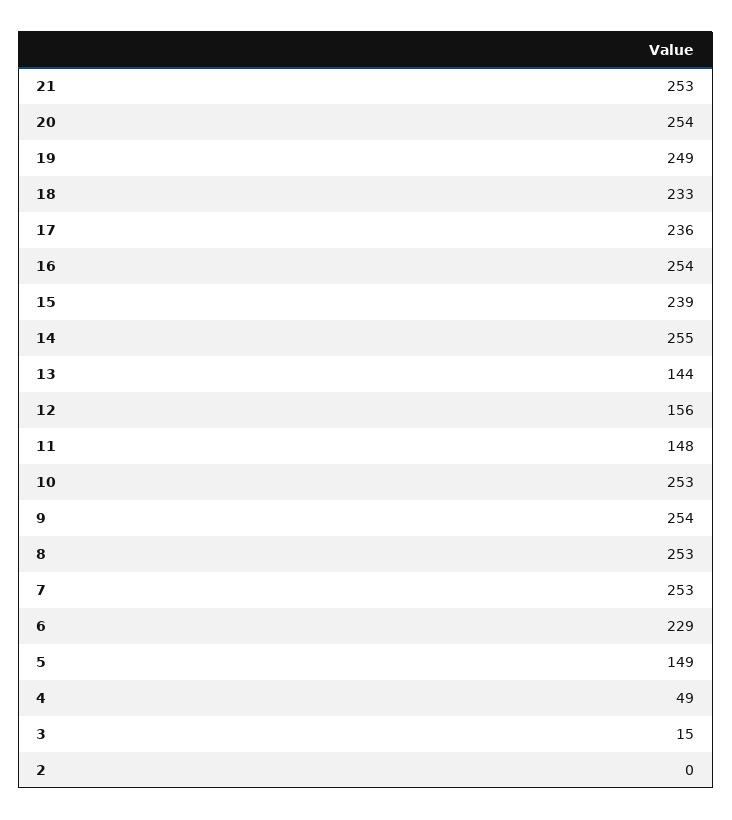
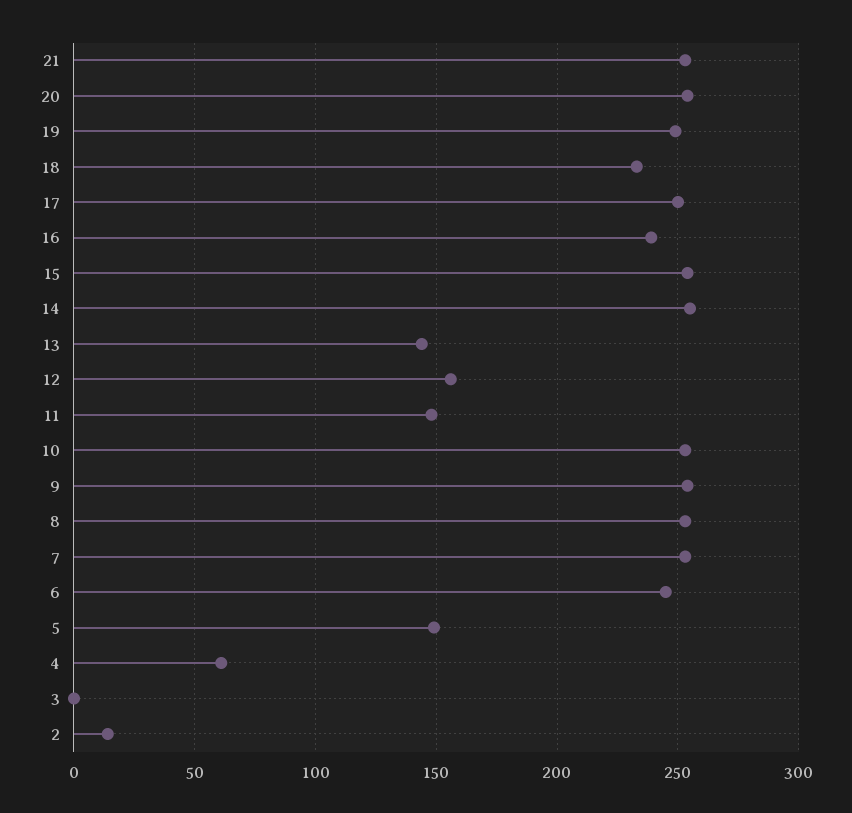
  {
    "21": 253,
    "20": 254,
    "19": 249,
    "18": 233,
-   "17": 236,
+   "17": 250,
-   "16": 254,
+   "16": 240,
-   "15": 239,
+   "15": 255,
    "14": 255,
    "13": 144,
    "12": 156,
    "11": 148,
    "10": 253,
    "9": 254,
    "8": 253,
    "7": 253,
-   "6": 229,
+   "6": 245,
    "5": 149,
-   "4": 49,
+   "4": 60,
-   "3": 15,
+   "3": 0,
-   "2": 0
+   "2": 15
  }

